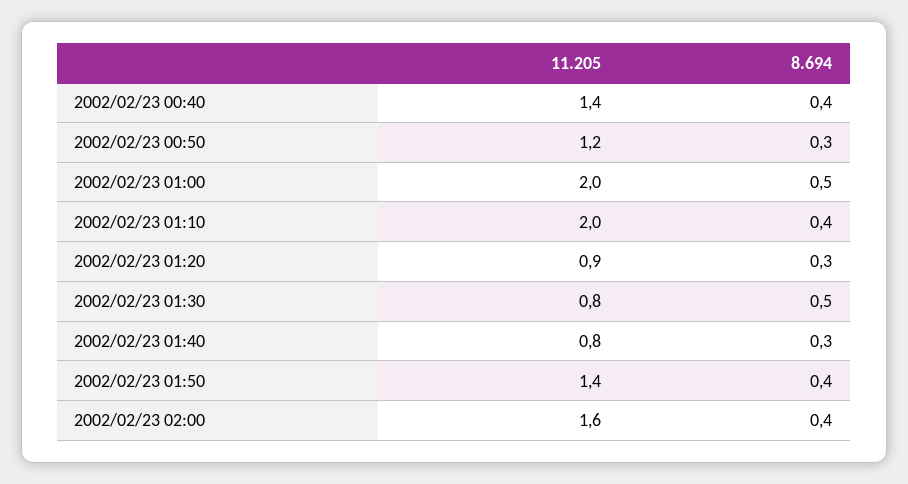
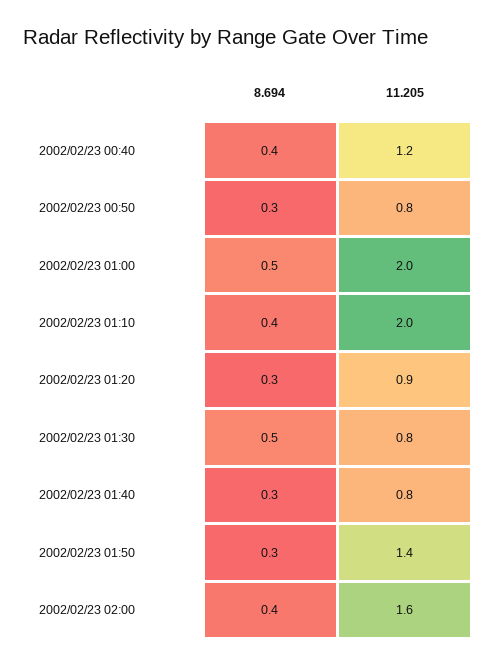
  {
    "11.205": {
-     "2002/02/23 00:40": 1.4,
+     "2002/02/23 00:40": 1.2,
-     "2002/02/23 00:50": 1.2,
+     "2002/02/23 00:50": 0.8,
      "2002/02/23 01:00": 2,
      "2002/02/23 01:10": 2,
      "2002/02/23 01:20": 0.9,
      "2002/02/23 01:30": 0.8,
      "2002/02/23 01:40": 0.8,
      "2002/02/23 01:50": 1.4,
      "2002/02/23 02:00": 1.6
    },
    "8.694": {
      "2002/02/23 00:40": 0.4,
      "2002/02/23 00:50": 0.3,
      "2002/02/23 01:00": 0.5,
      "2002/02/23 01:10": 0.4,
      "2002/02/23 01:20": 0.3,
      "2002/02/23 01:30": 0.5,
      "2002/02/23 01:40": 0.3,
-     "2002/02/23 01:50": 0.4,
+     "2002/02/23 01:50": 0.3,
      "2002/02/23 02:00": 0.4
    }
  }

